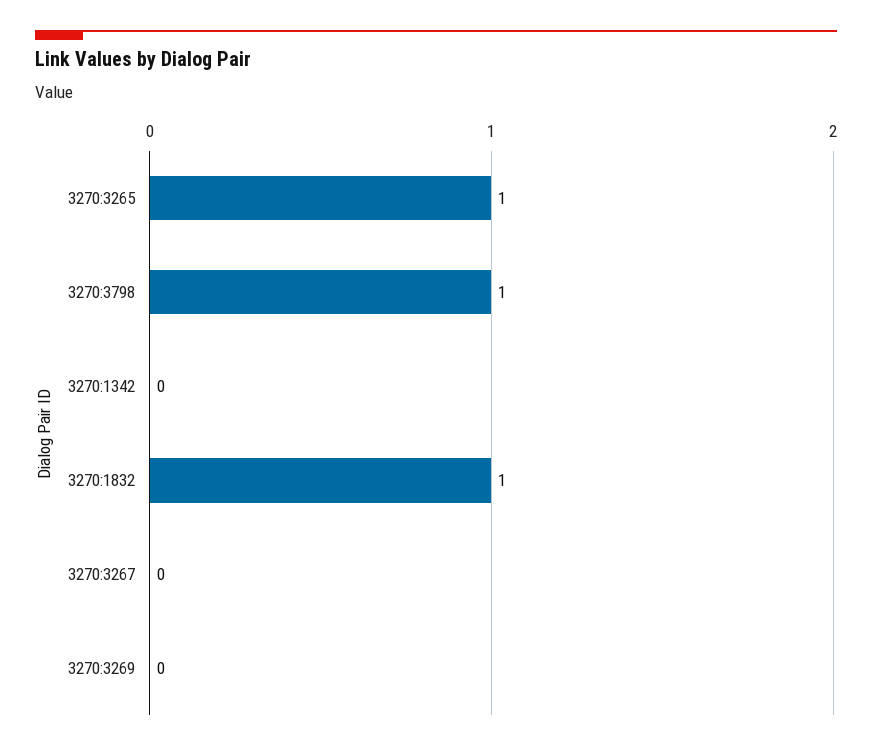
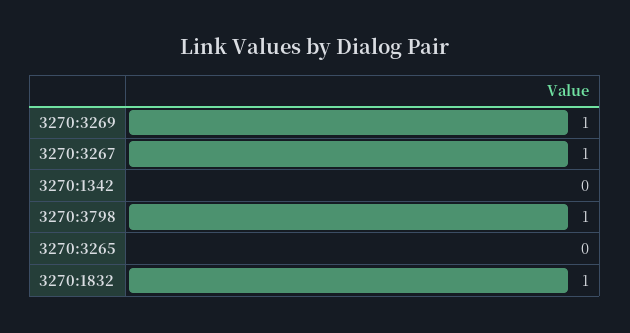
  {
-   "3270:3265": 1,
+   "3270:3265": 0,
    "3270:3798": 1,
    "3270:1342": 0,
    "3270:1832": 1,
-   "3270:3267": 0,
+   "3270:3267": 1,
-   "3270:3269": 0
+   "3270:3269": 1
  }

